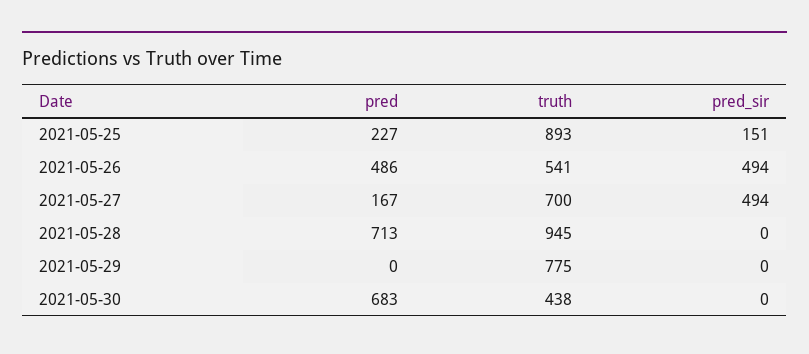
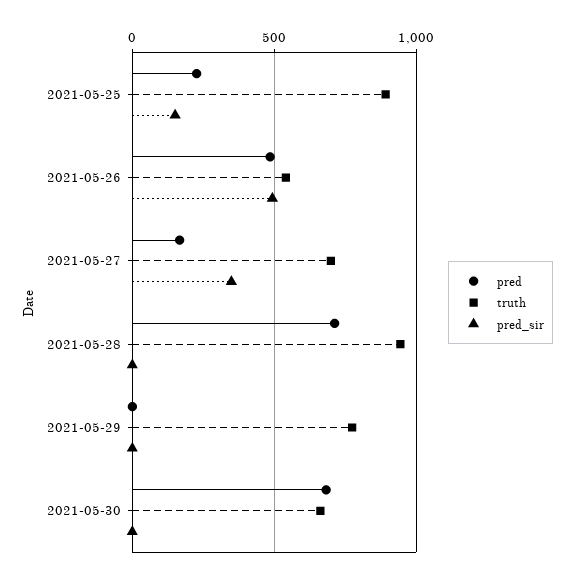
  {
    "pred": {
      "2021-05-25": 227,
      "2021-05-26": 486,
      "2021-05-27": 167,
      "2021-05-28": 713,
      "2021-05-29": 0,
      "2021-05-30": 683
    },
    "truth": {
      "2021-05-25": 893,
      "2021-05-26": 541,
      "2021-05-27": 700,
      "2021-05-28": 945,
      "2021-05-29": 775,
-     "2021-05-30": 438
+     "2021-05-30": 650
    },
    "pred_sir": {
      "2021-05-25": 151,
      "2021-05-26": 494,
-     "2021-05-27": 494,
+     "2021-05-27": 350,
      "2021-05-28": 0,
      "2021-05-29": 0,
      "2021-05-30": 0
    }
  }

